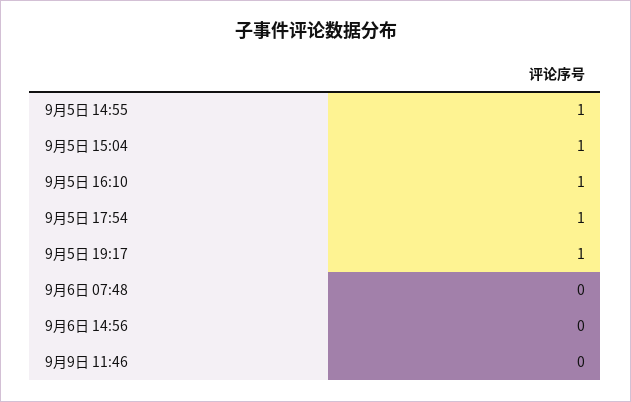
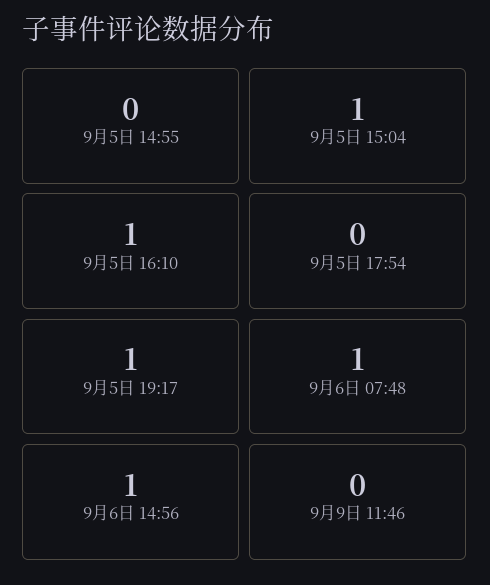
  {
-   "9月5日 14:55": 1,
+   "9月5日 14:55": 0,
    "9月5日 15:04": 1,
    "9月5日 16:10": 1,
-   "9月5日 17:54": 1,
+   "9月5日 17:54": 0,
    "9月5日 19:17": 1,
-   "9月6日 07:48": 0,
+   "9月6日 07:48": 1,
-   "9月6日 14:56": 0,
+   "9月6日 14:56": 1,
    "9月9日 11:46": 0
  }

